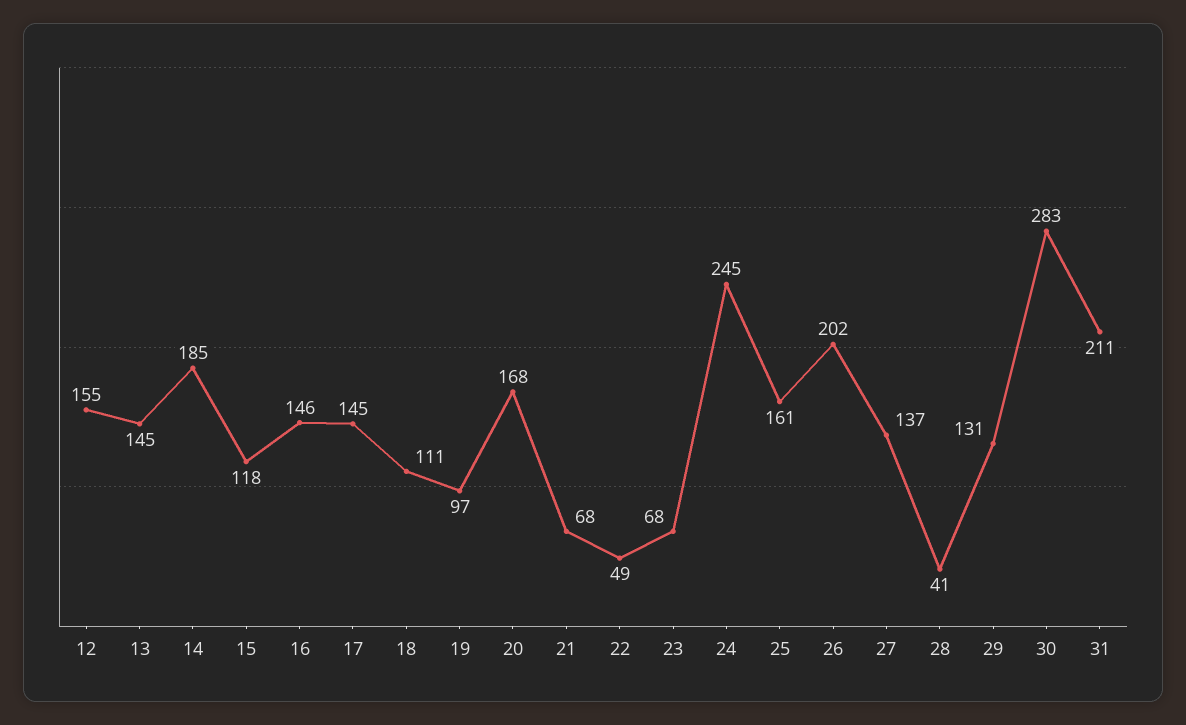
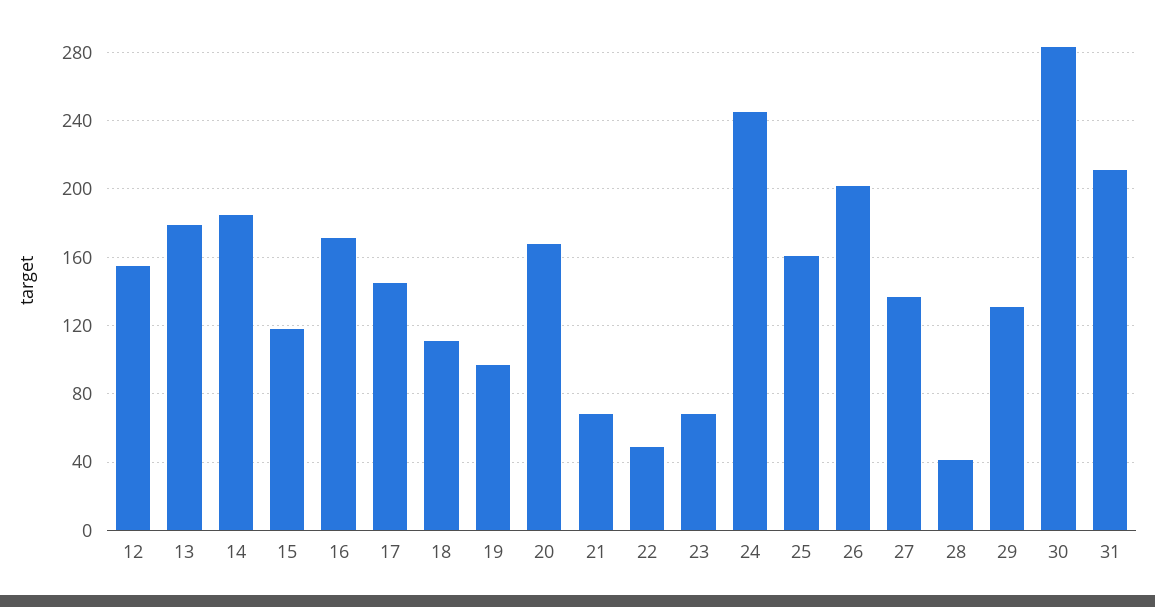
  {
    "12": 155,
-   "13": 145,
+   "13": 180,
    "14": 185,
    "15": 118,
-   "16": 146,
+   "16": 170,
    "17": 145,
    "18": 111,
    "19": 97,
    "20": 168,
    "21": 68,
    "22": 49,
    "23": 68,
    "24": 245,
    "25": 161,
    "26": 202,
    "27": 137,
    "28": 41,
    "29": 131,
    "30": 283,
    "31": 211
  }

